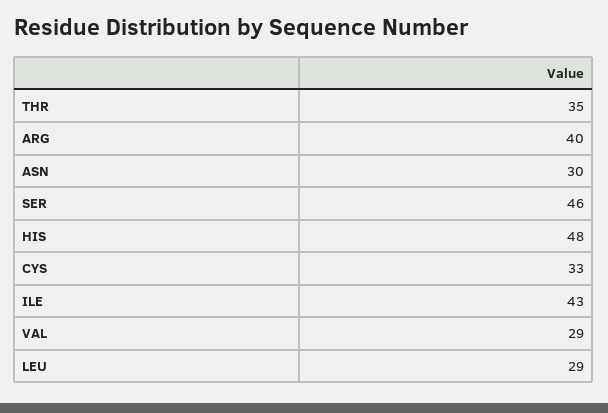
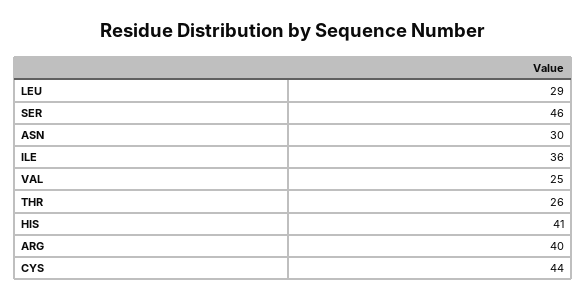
  {
-   "THR": 35,
+   "THR": 26,
    "ARG": 40,
    "ASN": 30,
    "SER": 46,
-   "HIS": 48,
+   "HIS": 41,
-   "CYS": 33,
+   "CYS": 44,
-   "ILE": 43,
+   "ILE": 36,
-   "VAL": 29,
+   "VAL": 25,
    "LEU": 29
  }

